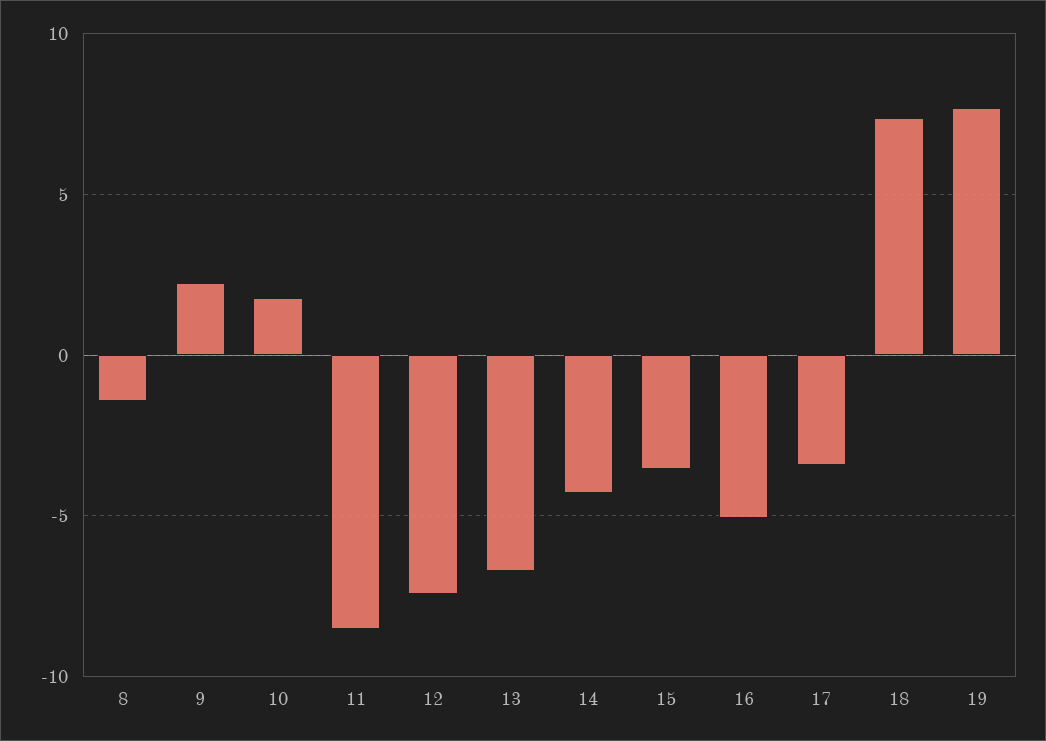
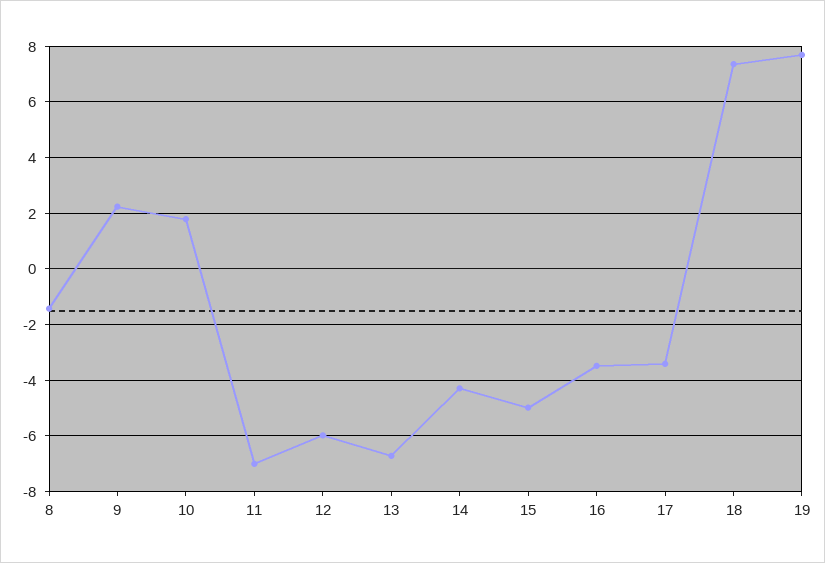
  {
    "8": -1.5,
    "9": 2.25,
    "10": 1.75,
-   "11": -8.5,
+   "11": -7,
-   "12": -7.5,
+   "12": -6,
    "13": -6.75,
    "14": -4.25,
-   "15": -3.5,
+   "15": -5,
-   "16": -5,
+   "16": -3.5,
    "17": -3.5,
    "18": 7.25,
    "19": 7.75
  }

